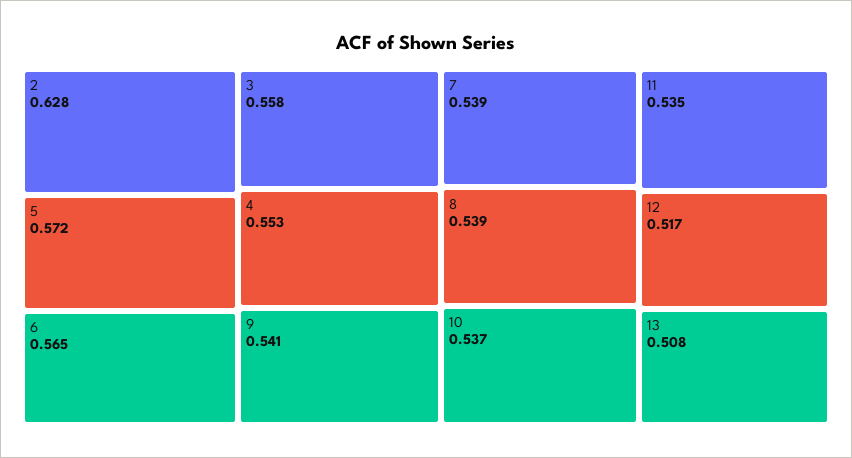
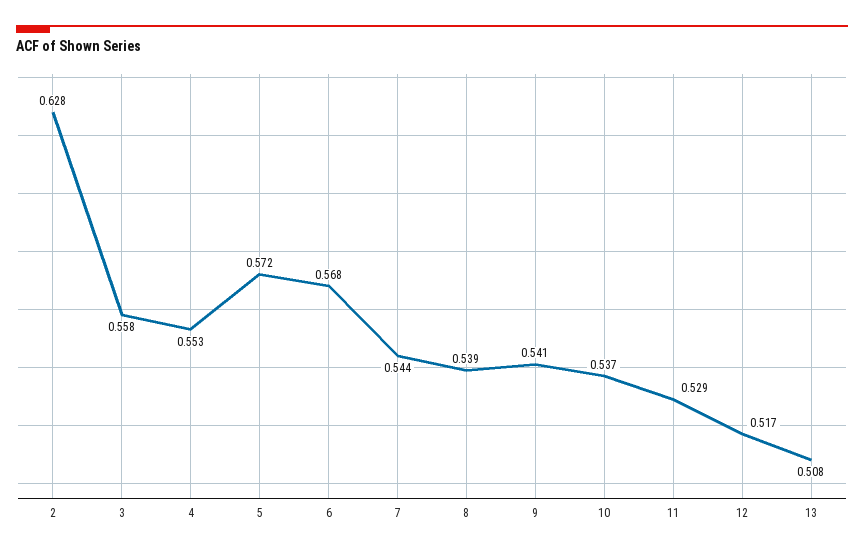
  {
    "2": 0.628,
    "5": 0.572,
-   "6": 0.565,
+   "6": 0.568,
    "3": 0.558,
    "4": 0.553,
    "9": 0.541,
-   "7": 0.539,
+   "7": 0.544,
    "8": 0.539,
    "10": 0.537,
-   "11": 0.535,
+   "11": 0.529,
    "12": 0.517,
    "13": 0.508
  }

